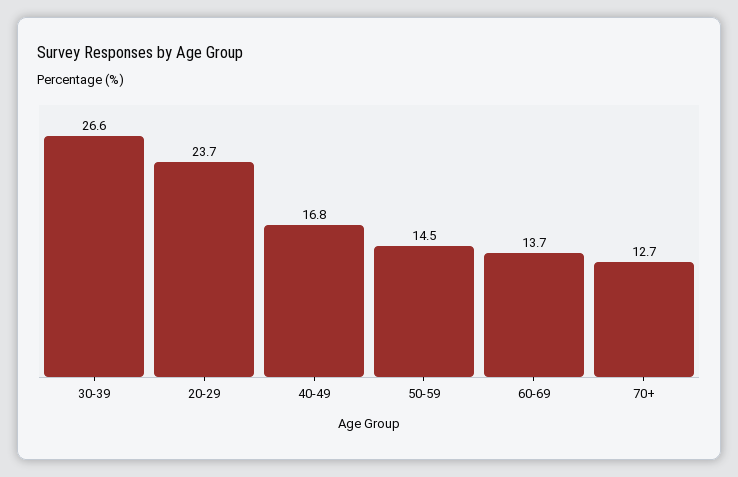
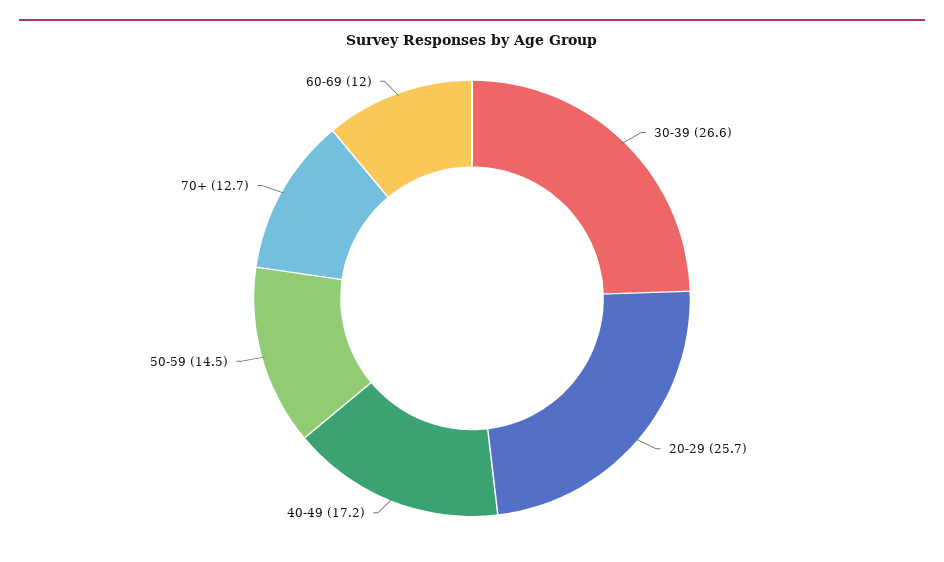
  {
    "30-39": 26.6,
-   "20-29": 23.7,
+   "20-29": 25.7,
-   "40-49": 16.8,
+   "40-49": 17.2,
    "50-59": 14.5,
-   "60-69": 13.7,
+   "60-69": 12,
    "70+": 12.7
  }

